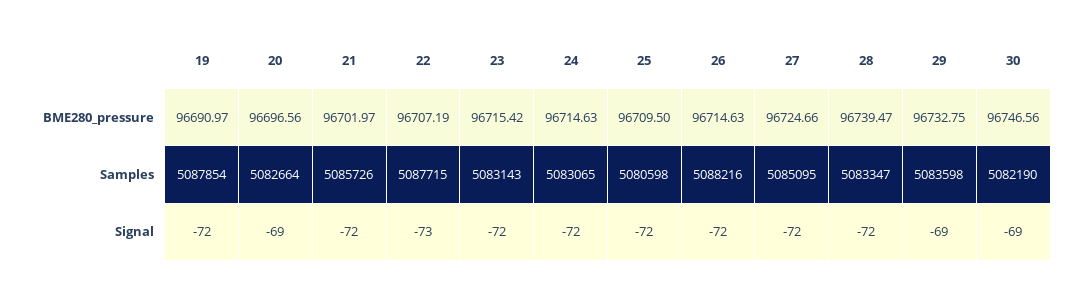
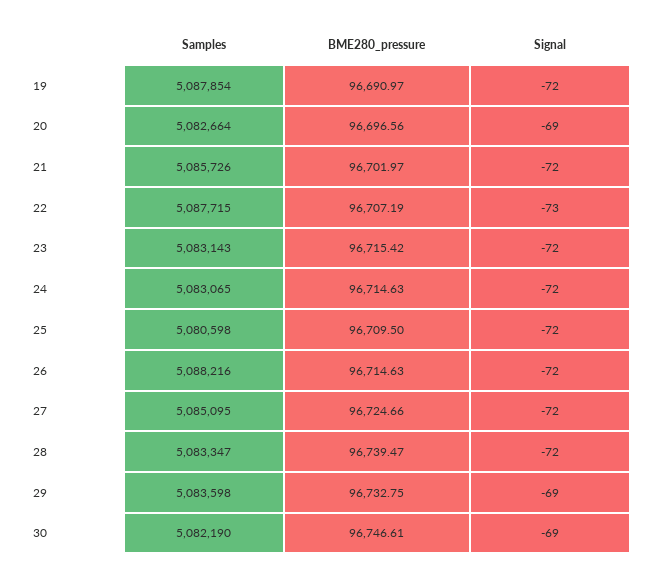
  {
    "19": {
      "BME280_pressure": 96690.97,
      "Samples": 5087854,
      "Signal": -72
    },
    "20": {
      "BME280_pressure": 96696.56,
      "Samples": 5082664,
      "Signal": -69
    },
    "21": {
      "BME280_pressure": 96701.97,
      "Samples": 5085726,
      "Signal": -72
    },
    "22": {
      "BME280_pressure": 96707.19,
      "Samples": 5087715,
      "Signal": -73
    },
    "23": {
      "BME280_pressure": 96715.42,
      "Samples": 5083143,
      "Signal": -72
    },
    "24": {
      "BME280_pressure": 96714.63,
      "Samples": 5083065,
      "Signal": -72
    },
    "25": {
      "BME280_pressure": 96709.5,
      "Samples": 5080598,
      "Signal": -72
    },
    "26": {
      "BME280_pressure": 96714.63,
      "Samples": 5088216,
      "Signal": -72
    },
    "27": {
      "BME280_pressure": 96724.66,
      "Samples": 5085095,
      "Signal": -72
    },
    "28": {
      "BME280_pressure": 96739.47,
      "Samples": 5083347,
      "Signal": -72
    },
    "29": {
      "BME280_pressure": 96732.75,
      "Samples": 5083598,
      "Signal": -69
    },
    "30": {
-     "BME280_pressure": 96746.56,
+     "BME280_pressure": 96746.61,
      "Samples": 5082190,
      "Signal": -69
    }
  }

